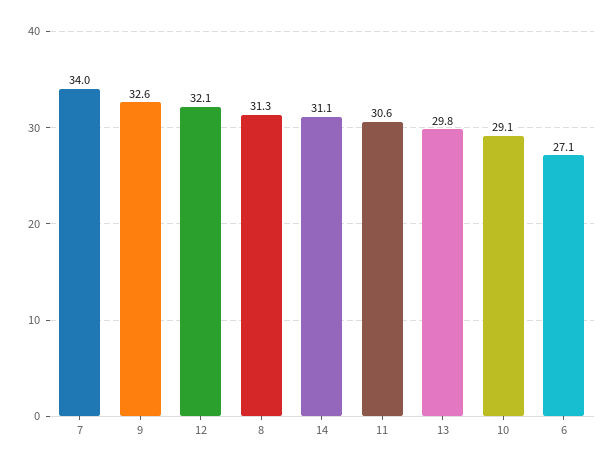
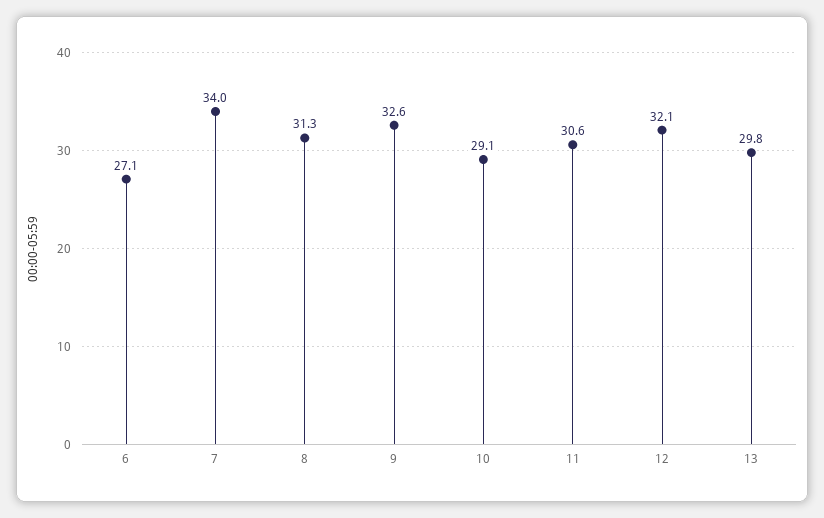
  {
    "7": 34,
    "9": 32.6,
    "12": 32.1,
    "8": 31.3,
-   "14": 31.1,
    "11": 30.6,
    "13": 29.8,
    "10": 29.1,
    "6": 27.1
  }

